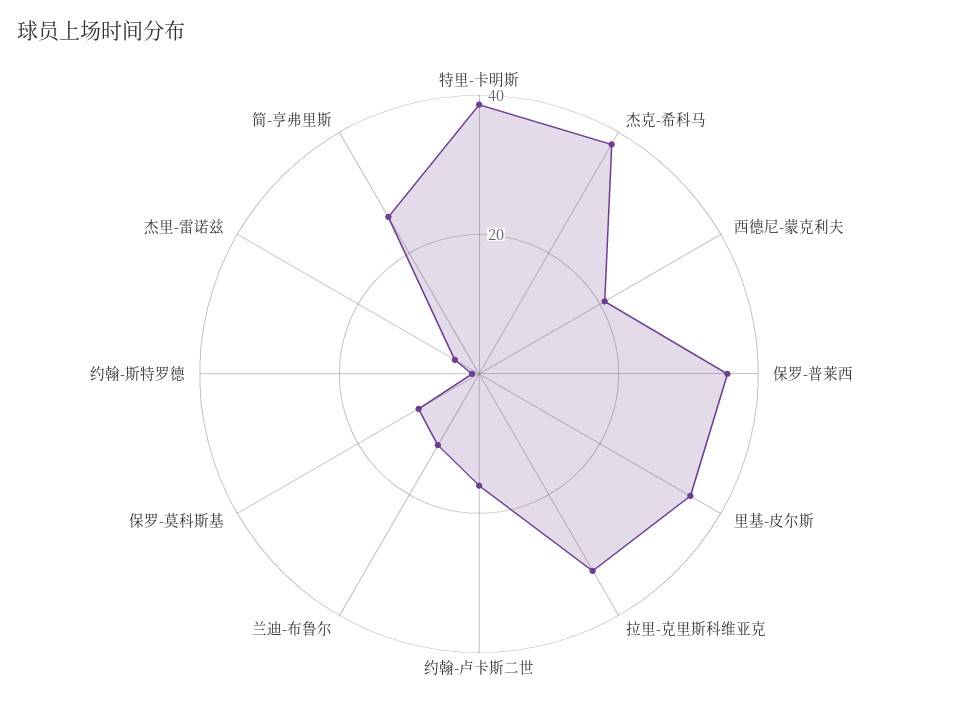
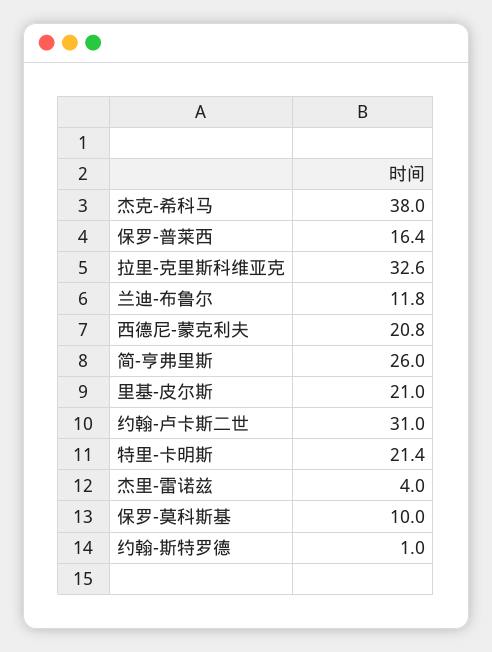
  {
-   "特里-卡明斯": 40,
+   "特里-卡明斯": 21.4,
    "杰克-希科马": 38,
    "西德尼-蒙克利夫": 20.8,
-   "保罗-普莱西": 35,
+   "保罗-普莱西": 16.4,
-   "里基-皮尔斯": 35,
+   "里基-皮尔斯": 21,
    "拉里-克里斯科维亚克": 32.6,
-   "约翰-卢卡斯二世": 15,
+   "约翰-卢卡斯二世": 31,
    "兰迪-布鲁尔": 11.8,
    "保罗-莫科斯基": 10,
    "约翰-斯特罗德": 1,
    "杰里-雷诺兹": 4,
    "简-亨弗里斯": 26
  }

